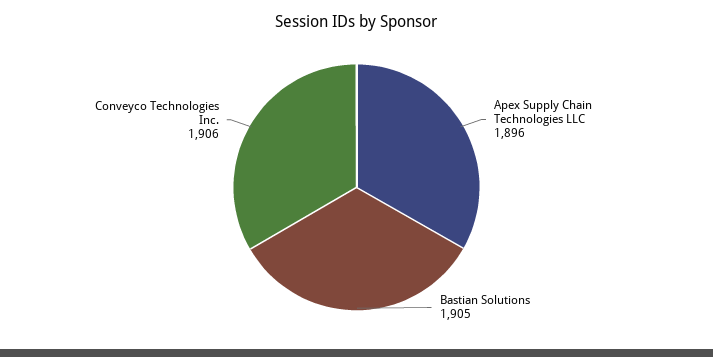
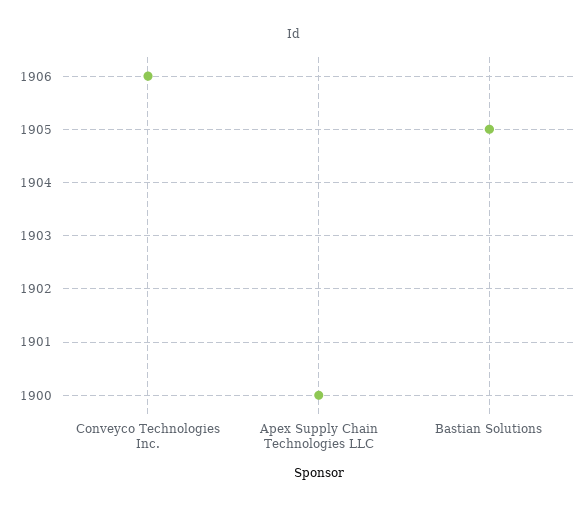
  {
-   "Apex Supply Chain Technologies LLC": 1896,
+   "Apex Supply Chain Technologies LLC": 1900,
    "Bastian Solutions": 1905,
    "Conveyco Technologies Inc.": 1906
  }

